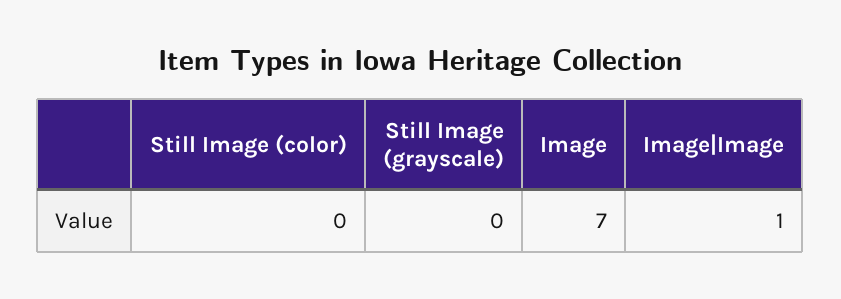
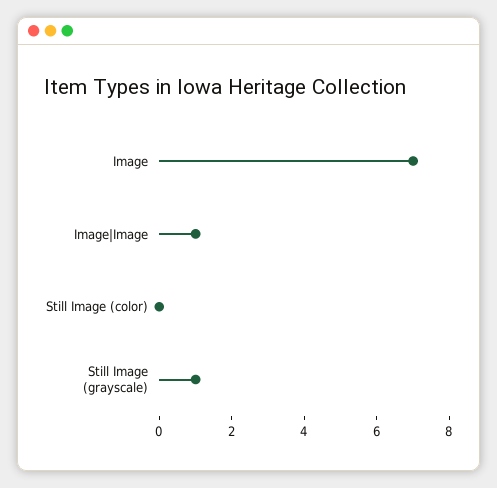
  {
    "Still Image (color)": 0,
-   "Still Image (grayscale)": 0,
+   "Still Image (grayscale)": 1,
    "Image": 7,
    "Image|Image": 1
  }

